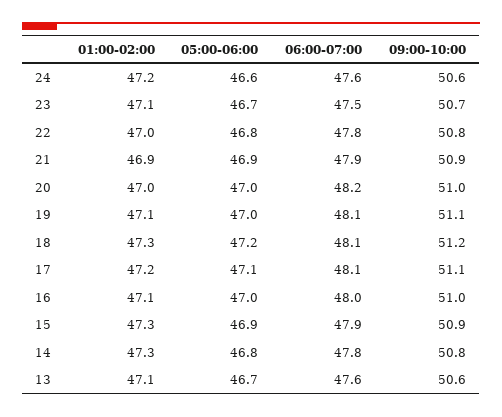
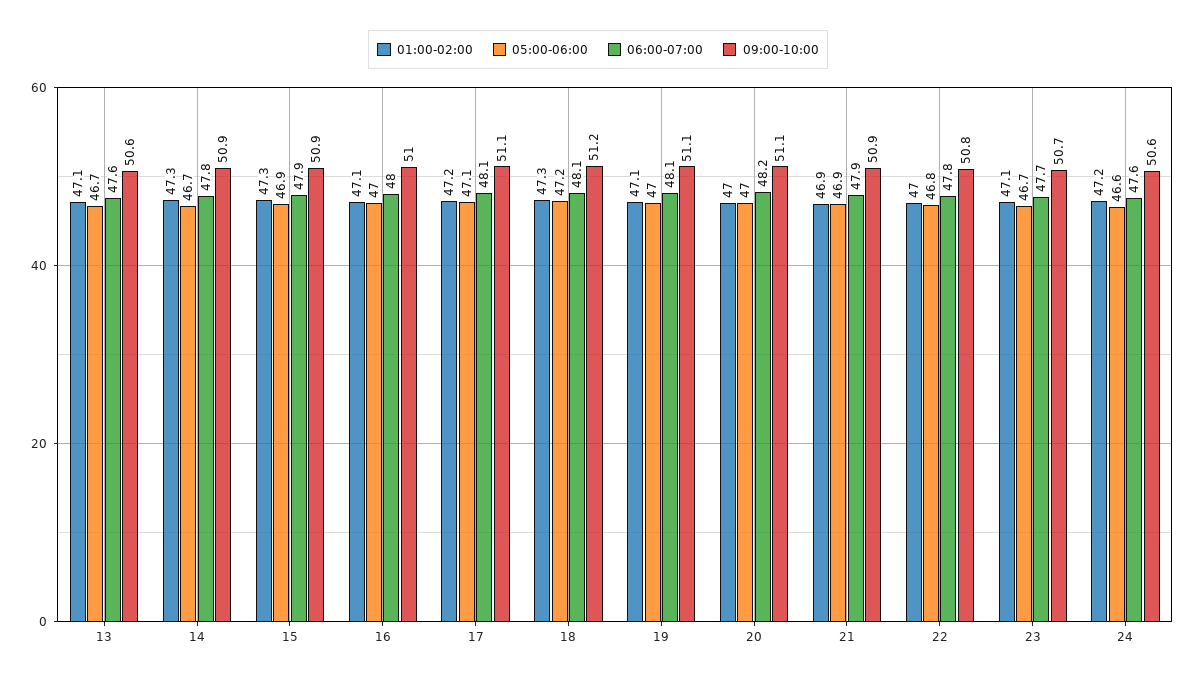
  {
    "01:00-02:00": {
      "24": 47.2,
      "23": 47.1,
      "22": 47,
      "21": 46.9,
      "20": 47,
      "19": 47.1,
      "18": 47.3,
      "17": 47.2,
      "16": 47.1,
      "15": 47.3,
      "14": 47.3,
      "13": 47.1
    },
    "05:00-06:00": {
      "24": 46.6,
      "23": 46.7,
      "22": 46.8,
      "21": 46.9,
      "20": 47,
      "19": 47,
      "18": 47.2,
      "17": 47.1,
      "16": 47,
      "15": 46.9,
-     "14": 46.8,
+     "14": 46.7,
      "13": 46.7
    },
    "06:00-07:00": {
      "24": 47.6,
-     "23": 47.5,
+     "23": 47.7,
      "22": 47.8,
      "21": 47.9,
      "20": 48.2,
      "19": 48.1,
      "18": 48.1,
      "17": 48.1,
      "16": 48,
      "15": 47.9,
      "14": 47.8,
      "13": 47.6
    },
    "09:00-10:00": {
      "24": 50.6,
      "23": 50.7,
      "22": 50.8,
      "21": 50.9,
-     "20": 51,
+     "20": 51.1,
      "19": 51.1,
      "18": 51.2,
      "17": 51.1,
      "16": 51,
      "15": 50.9,
-     "14": 50.8,
+     "14": 50.9,
      "13": 50.6
    }
  }

